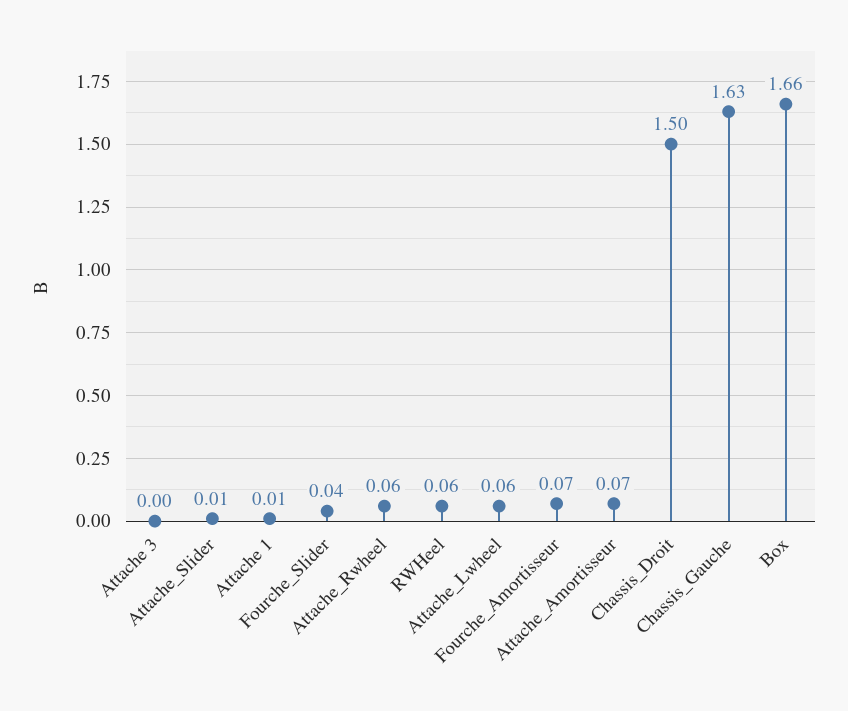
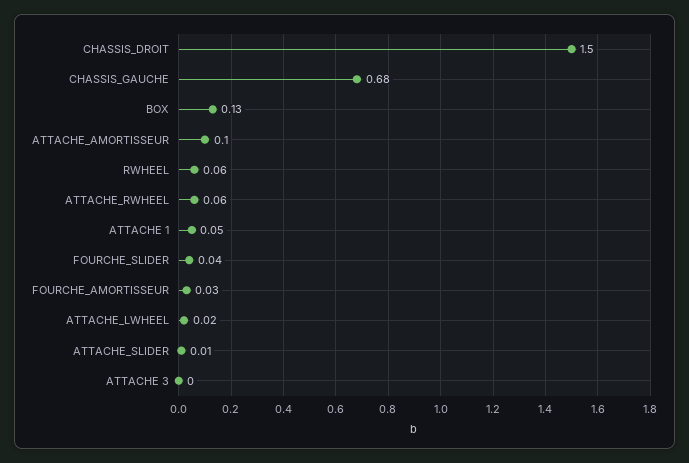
  {
    "Attache 3": 0,
    "Attache_Slider": 0.01,
-   "Attache 1": 0.01,
+   "Attache 1": 0.05,
    "Fourche_Slider": 0.04,
    "Attache_Rwheel": 0.06,
    "RWHeel": 0.06,
-   "Attache_Lwheel": 0.06,
+   "Attache_Lwheel": 0.02,
-   "Fourche_Amortisseur": 0.07,
+   "Fourche_Amortisseur": 0.03,
-   "Attache_Amortisseur": 0.07,
+   "Attache_Amortisseur": 0.1,
    "Chassis_Droit": 1.5,
-   "Chassis_Gauche": 1.63,
+   "Chassis_Gauche": 0.68,
-   "Box": 1.66
+   "Box": 0.13
  }

